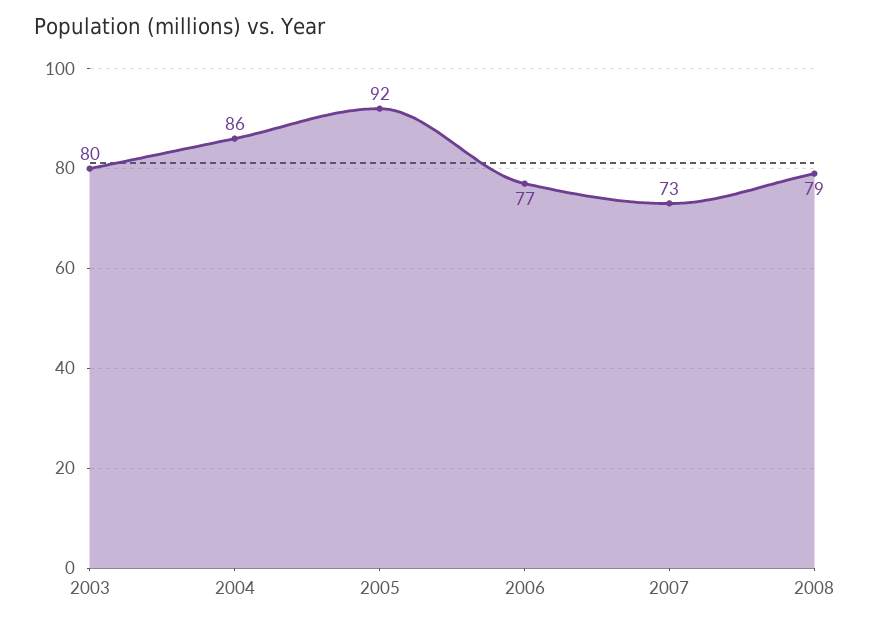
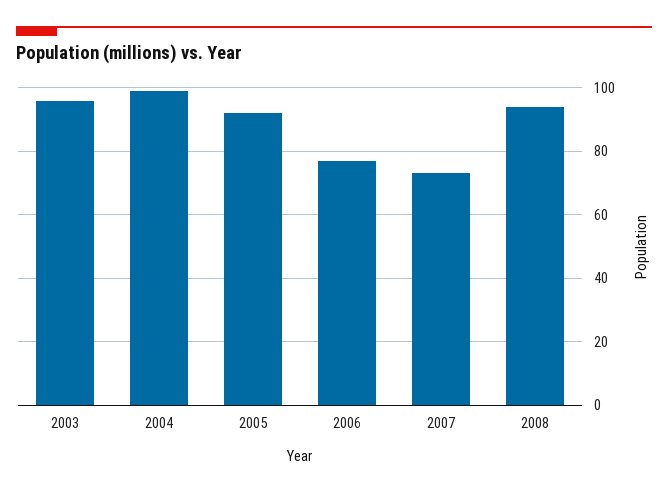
  {
-   "2003": 80,
+   "2003": 95,
-   "2004": 86,
+   "2004": 100,
    "2005": 92,
    "2006": 77,
    "2007": 73,
-   "2008": 79
+   "2008": 95
  }

